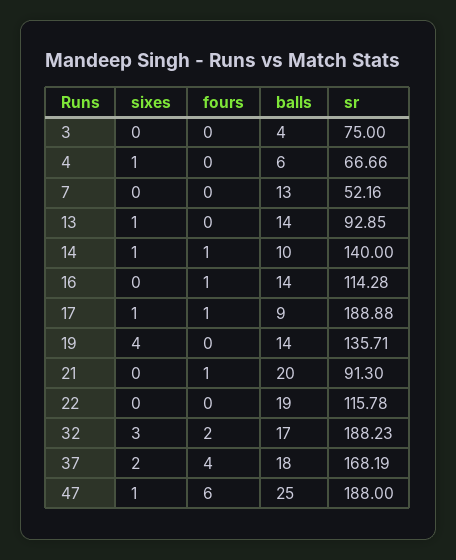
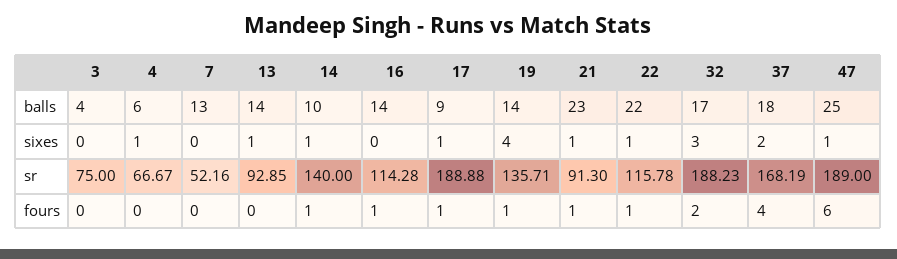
  {
    "sixes": {
      "3": 0,
      "4": 1,
      "7": 0,
      "13": 1,
      "14": 1,
      "16": 0,
      "17": 1,
      "19": 4,
-     "21": 0,
+     "21": 1,
-     "22": 0,
+     "22": 1,
      "32": 3,
      "37": 2,
      "47": 1
    },
    "fours": {
      "3": 0,
      "4": 0,
      "7": 0,
      "13": 0,
      "14": 1,
      "16": 1,
      "17": 1,
-     "19": 0,
+     "19": 1,
      "21": 1,
-     "22": 0,
+     "22": 1,
      "32": 2,
      "37": 4,
      "47": 6
    },
    "balls": {
      "3": 4,
      "4": 6,
      "7": 13,
      "13": 14,
      "14": 10,
      "16": 14,
      "17": 9,
      "19": 14,
-     "21": 20,
+     "21": 23,
-     "22": 19,
+     "22": 22,
      "32": 17,
      "37": 18,
      "47": 25
    },
    "sr": {
      "3": 75,
-     "4": 66.66,
+     "4": 66.67,
      "7": 52.16,
      "13": 92.85,
      "14": 140,
      "16": 114.28,
      "17": 188.88,
      "19": 135.71,
      "21": 91.3,
      "22": 115.78,
      "32": 188.23,
      "37": 168.19,
-     "47": 188
+     "47": 189
    }
  }

